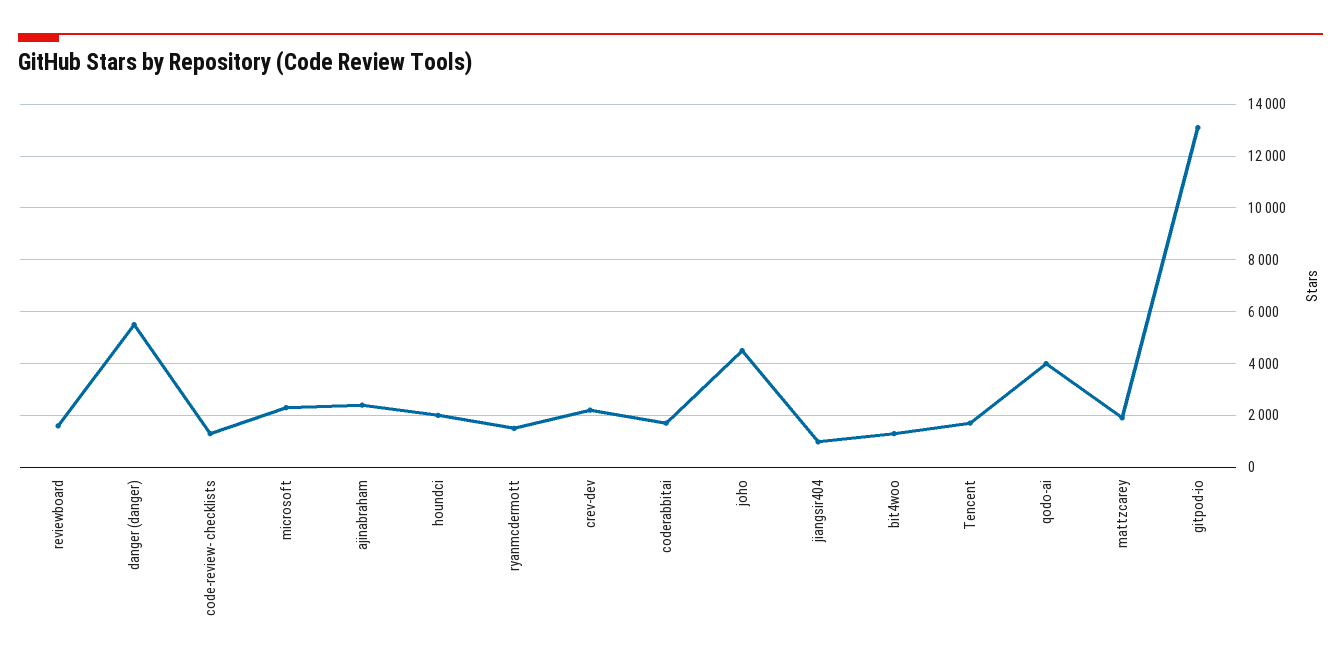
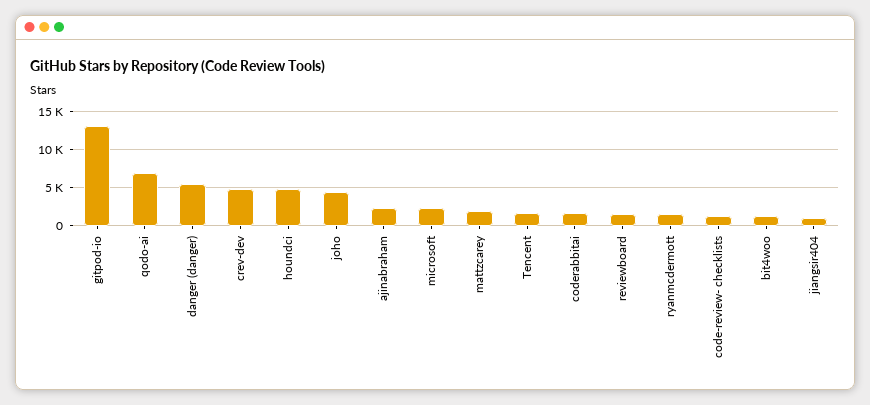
  {
    "reviewboard": 1500,
    "danger (danger)": 5500,
    "code-review- checklists": 1250,
    "microsoft": 2250,
    "ajinabraham": 2500,
-   "houndci": 2000,
+   "houndci": 5000,
    "ryanmcdermott": 1500,
-   "crev-dev": 2250,
+   "crev-dev": 5000,
    "coderabbitai": 1750,
    "joho": 4500,
    "jiangsir404": 1000,
    "bit4woo": 1250,
    "Tencent": 1750,
-   "qodo-ai": 4000,
+   "qodo-ai": 7000,
    "mattzcarey": 2000,
    "gitpod-io": 13000
  }

